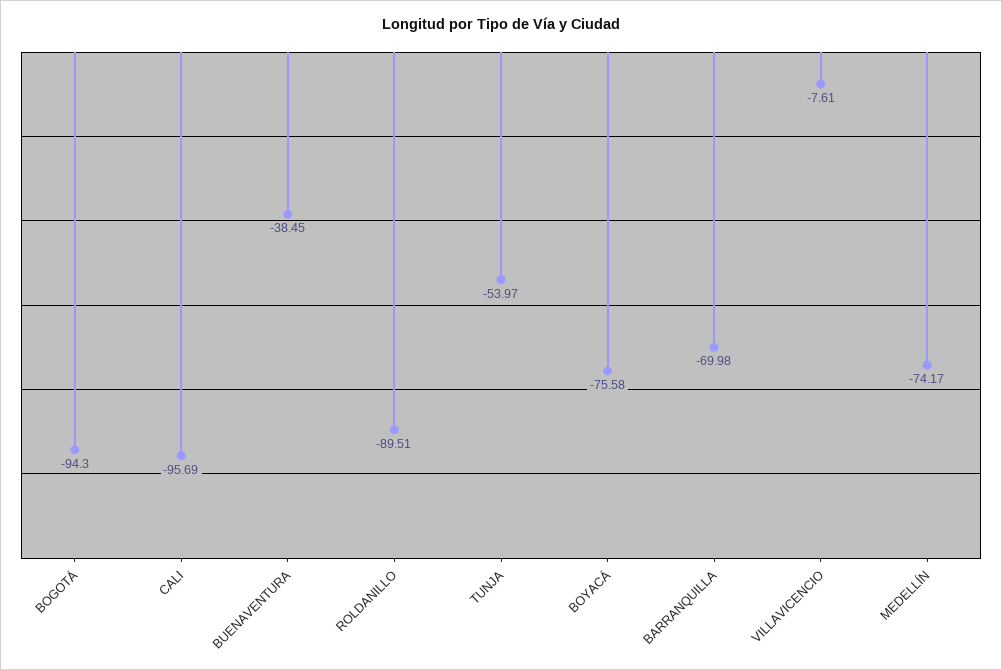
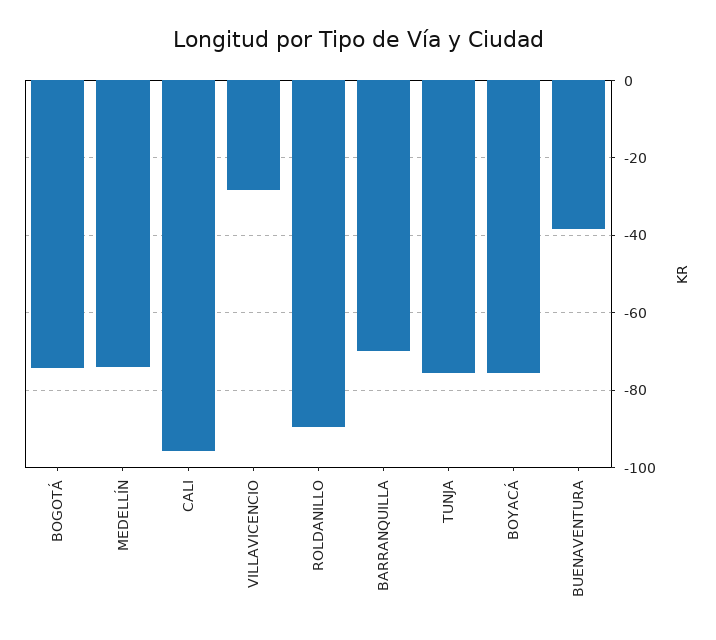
  {
-   "BOGOTÁ": -94.3,
+   "BOGOTÁ": -74,
    "CALI": -95.69,
    "BUENAVENTURA": -38.45,
    "ROLDANILLO": -89.51,
-   "TUNJA": -53.97,
+   "TUNJA": -76,
    "BOYACÁ": -75.58,
    "BARRANQUILLA": -69.98,
-   "VILLAVICENCIO": -7.61,
+   "VILLAVICENCIO": -28,
    "MEDELLÍN": -74.17
  }

